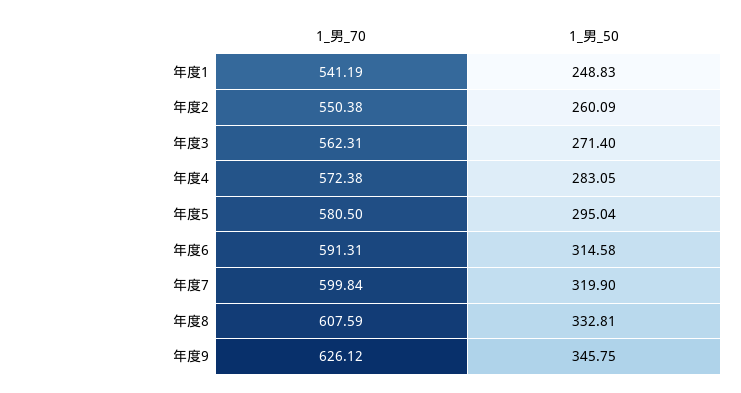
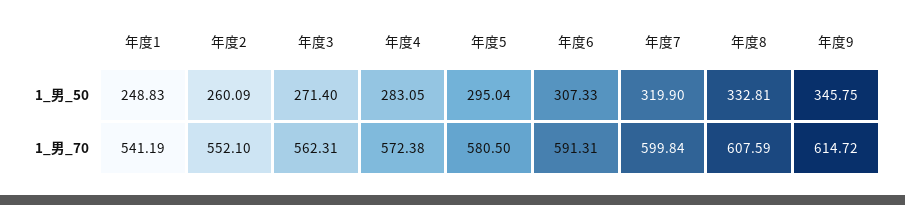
  {
    "1_男_70": {
      "年度1": 541.19,
-     "年度2": 550.38,
+     "年度2": 552.1,
      "年度3": 562.31,
      "年度4": 572.38,
      "年度5": 580.5,
      "年度6": 591.31,
      "年度7": 599.84,
      "年度8": 607.59,
-     "年度9": 626.12
+     "年度9": 614.72
    },
    "1_男_50": {
      "年度1": 248.83,
      "年度2": 260.09,
      "年度3": 271.4,
      "年度4": 283.05,
      "年度5": 295.04,
-     "年度6": 314.58,
+     "年度6": 307.33,
      "年度7": 319.9,
      "年度8": 332.81,
      "年度9": 345.75
    }
  }

